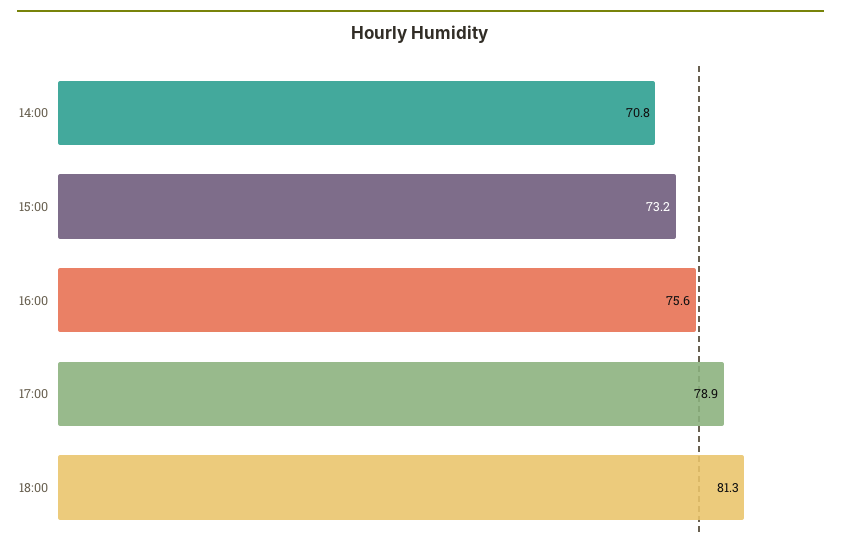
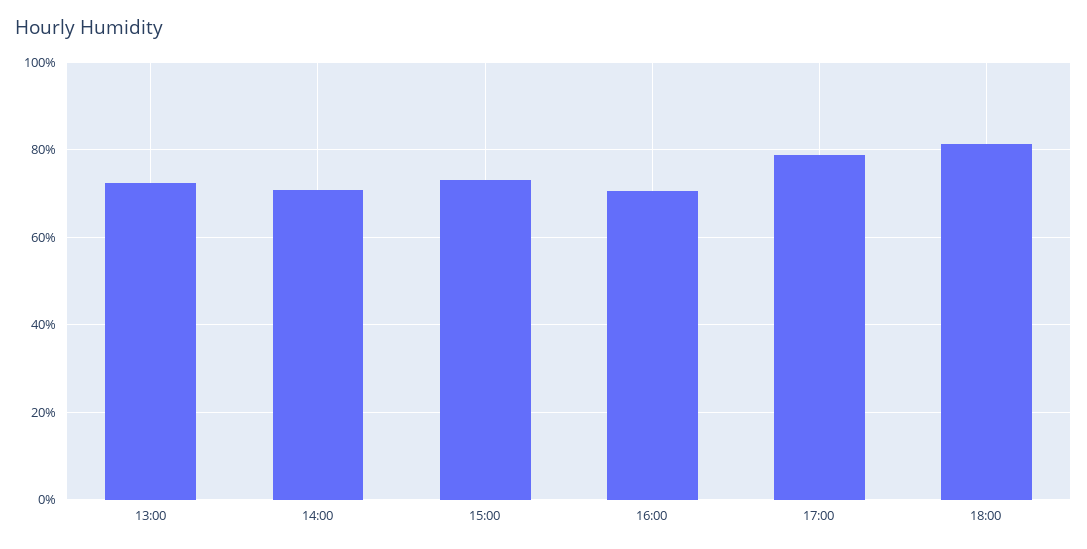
  {
    "14:00": 70.8,
    "15:00": 73.2,
-   "16:00": 75.6,
+   "16:00": 70,
    "17:00": 78.9,
-   "18:00": 81.3
+   "18:00": 81.3,
+   "13:00": 72
  }

